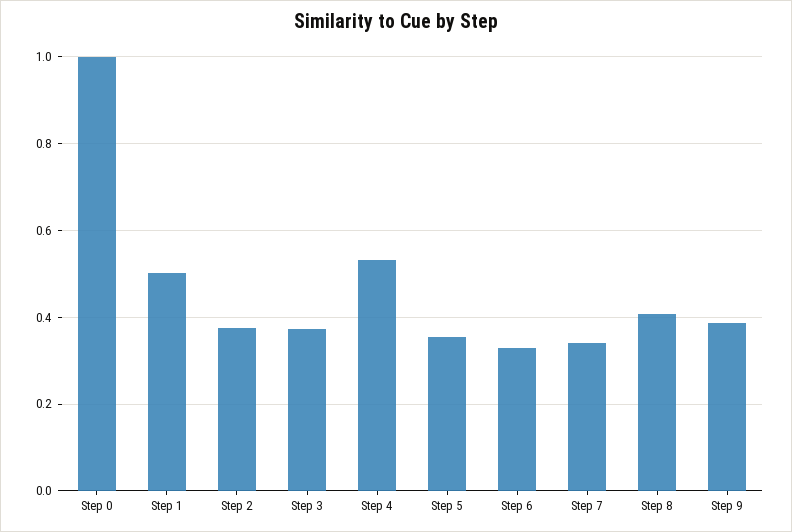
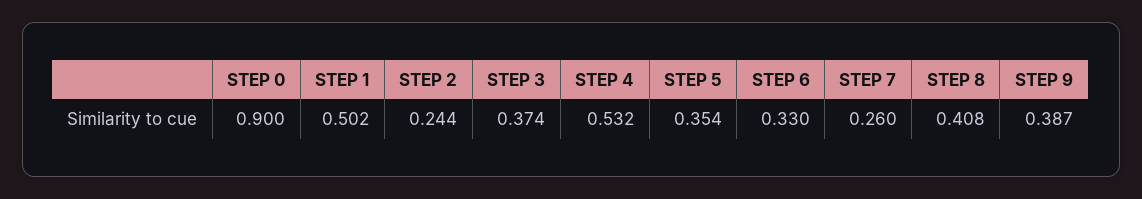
  {
-   "Step 0": 1,
+   "Step 0": 0.9,
    "Step 1": 0.502,
-   "Step 2": 0.38,
+   "Step 2": 0.244,
    "Step 3": 0.374,
    "Step 4": 0.532,
    "Step 5": 0.354,
    "Step 6": 0.33,
-   "Step 7": 0.34,
+   "Step 7": 0.26,
    "Step 8": 0.408,
    "Step 9": 0.387
  }

